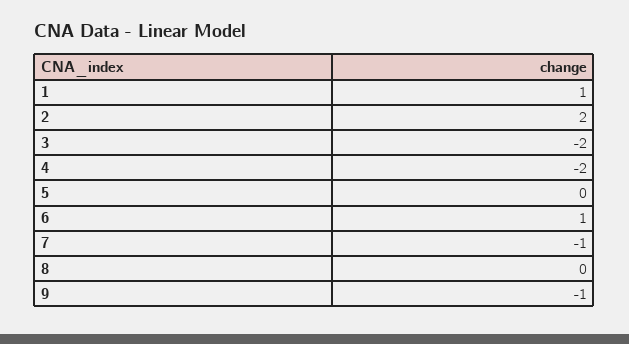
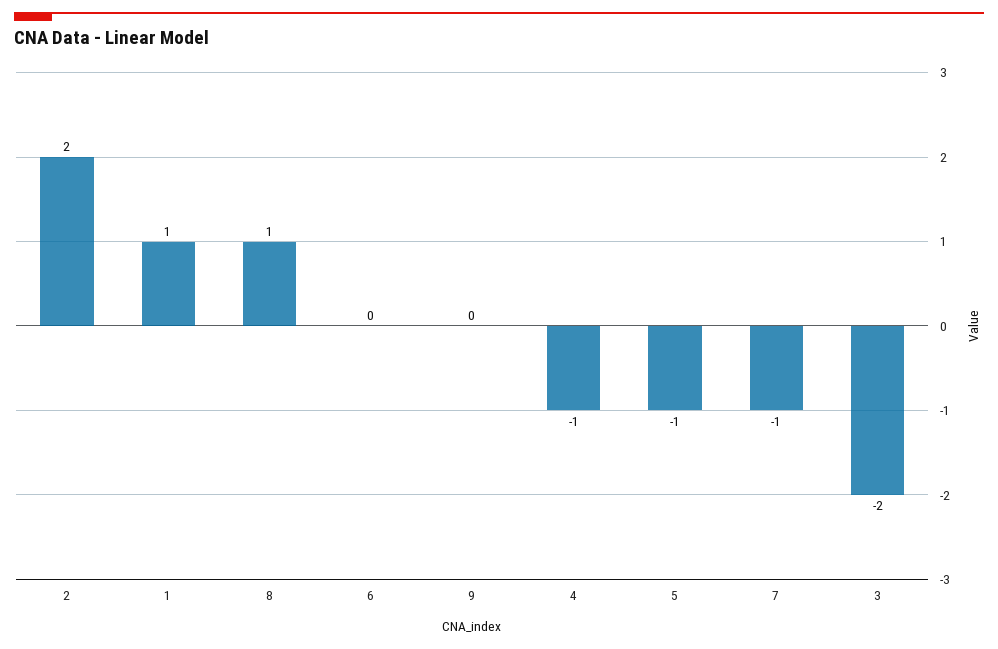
  {
    "1": 1,
    "2": 2,
    "3": -2,
-   "4": -2,
+   "4": -1,
-   "5": 0,
+   "5": -1,
-   "6": 1,
+   "6": 0,
    "7": -1,
-   "8": 0,
+   "8": 1,
-   "9": -1
+   "9": 0
  }

